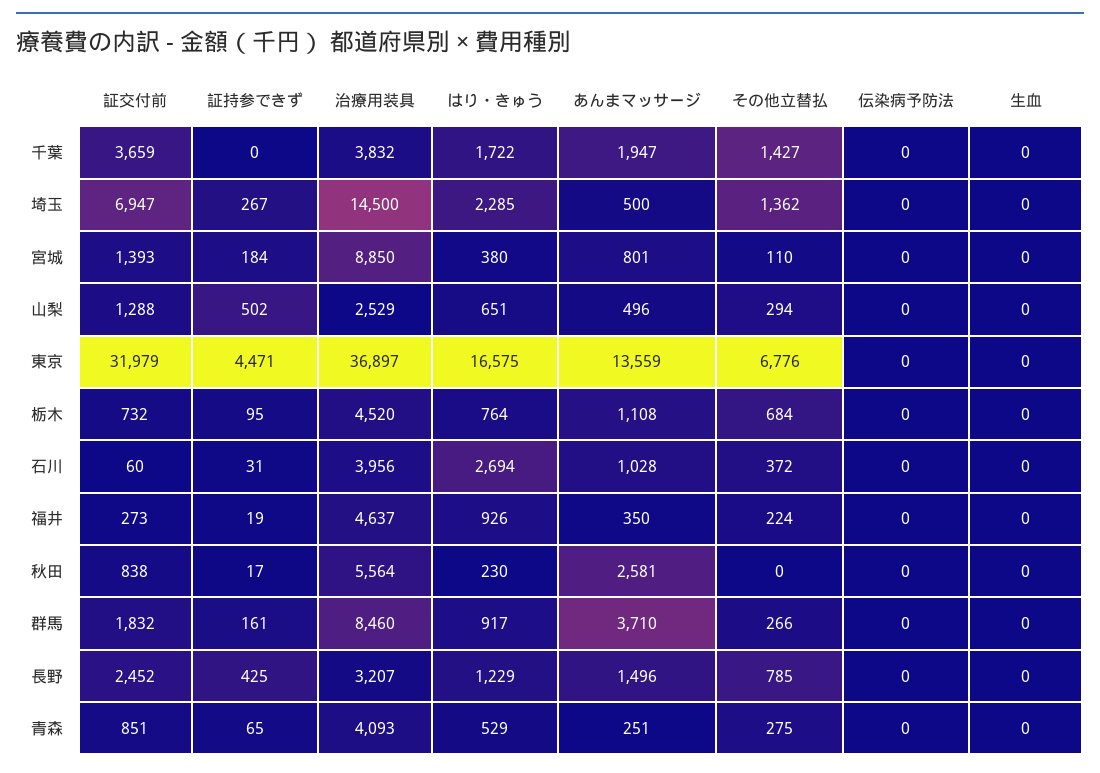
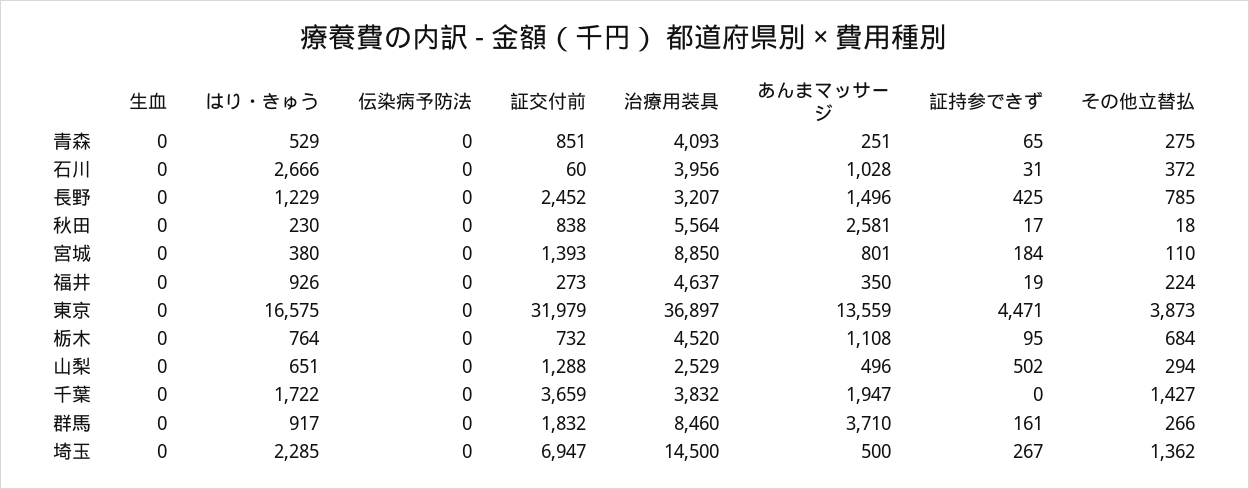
  {
    "証交付前": {
      "千葉": 3659,
      "埼玉": 6947,
      "宮城": 1393,
      "山梨": 1288,
      "東京": 31979,
      "栃木": 732,
      "石川": 60,
      "福井": 273,
      "秋田": 838,
      "群馬": 1832,
      "長野": 2452,
      "青森": 851
    },
    "証持参できず": {
      "千葉": 0,
      "埼玉": 267,
      "宮城": 184,
      "山梨": 502,
      "東京": 4471,
      "栃木": 95,
      "石川": 31,
      "福井": 19,
      "秋田": 17,
      "群馬": 161,
      "長野": 425,
      "青森": 65
    },
    "治療用装具": {
      "千葉": 3832,
      "埼玉": 14500,
      "宮城": 8850,
      "山梨": 2529,
      "東京": 36897,
      "栃木": 4520,
      "石川": 3956,
      "福井": 4637,
      "秋田": 5564,
      "群馬": 8460,
      "長野": 3207,
      "青森": 4093
    },
    "はり・きゅう": {
      "千葉": 1722,
      "埼玉": 2285,
      "宮城": 380,
      "山梨": 651,
      "東京": 16575,
      "栃木": 764,
-     "石川": 2694,
+     "石川": 2666,
      "福井": 926,
      "秋田": 230,
      "群馬": 917,
      "長野": 1229,
      "青森": 529
    },
    "あんまマッサージ": {
      "千葉": 1947,
      "埼玉": 500,
      "宮城": 801,
      "山梨": 496,
      "東京": 13559,
      "栃木": 1108,
      "石川": 1028,
      "福井": 350,
      "秋田": 2581,
      "群馬": 3710,
      "長野": 1496,
      "青森": 251
    },
    "その他立替払": {
      "千葉": 1427,
      "埼玉": 1362,
      "宮城": 110,
      "山梨": 294,
-     "東京": 6776,
+     "東京": 3873,
      "栃木": 684,
      "石川": 372,
      "福井": 224,
-     "秋田": 0,
+     "秋田": 18,
      "群馬": 266,
      "長野": 785,
      "青森": 275
    },
    "伝染病予防法": {
      "千葉": 0,
      "埼玉": 0,
      "宮城": 0,
      "山梨": 0,
      "東京": 0,
      "栃木": 0,
      "石川": 0,
      "福井": 0,
      "秋田": 0,
      "群馬": 0,
      "長野": 0,
      "青森": 0
    },
    "生血": {
      "千葉": 0,
      "埼玉": 0,
      "宮城": 0,
      "山梨": 0,
      "東京": 0,
      "栃木": 0,
      "石川": 0,
      "福井": 0,
      "秋田": 0,
      "群馬": 0,
      "長野": 0,
      "青森": 0
    }
  }

